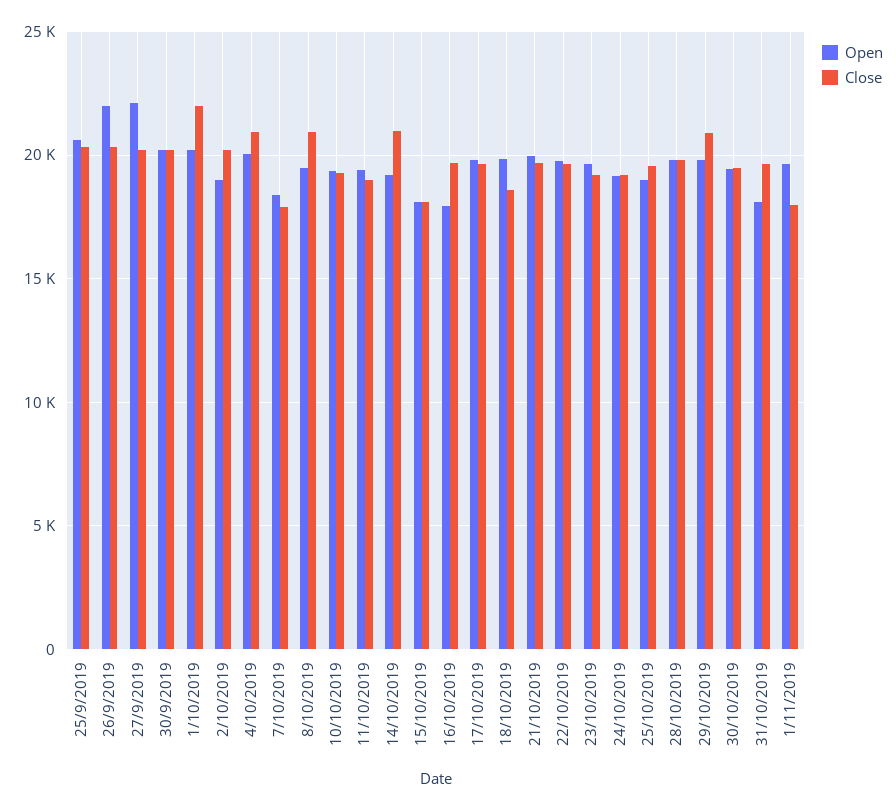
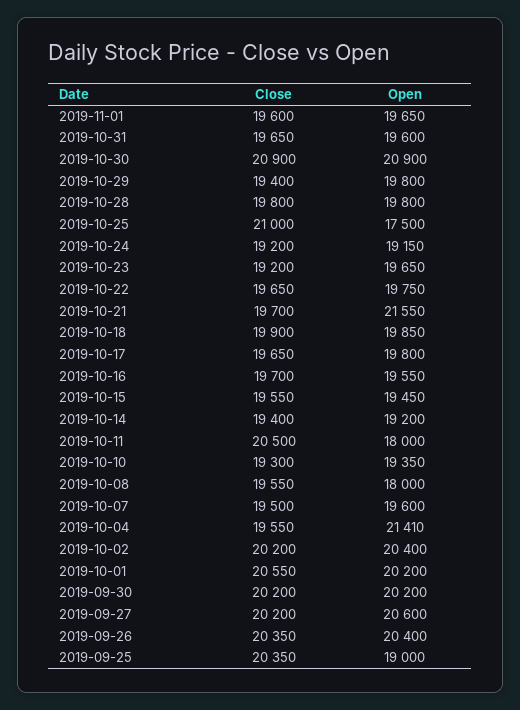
  {
    "Open": {
-     "25/9/2019": 20500,
+     "25/9/2019": 19000,
-     "26/9/2019": 22000,
+     "26/9/2019": 20400,
-     "27/9/2019": 22000,
+     "27/9/2019": 20600,
      "30/9/2019": 20200,
      "1/10/2019": 20200,
-     "2/10/2019": 19000,
+     "2/10/2019": 20400,
-     "4/10/2019": 20000,
+     "4/10/2019": 21410,
-     "7/10/2019": 18500,
+     "7/10/2019": 19600,
-     "8/10/2019": 19500,
+     "8/10/2019": 18000,
      "10/10/2019": 19350,
-     "11/10/2019": 19500,
+     "11/10/2019": 18000,
      "14/10/2019": 19200,
-     "15/10/2019": 18000,
+     "15/10/2019": 19450,
-     "16/10/2019": 18000,
+     "16/10/2019": 19550,
      "17/10/2019": 19800,
      "18/10/2019": 19850,
-     "21/10/2019": 20000,
+     "21/10/2019": 21550,
      "22/10/2019": 19750,
      "23/10/2019": 19650,
      "24/10/2019": 19150,
-     "25/10/2019": 19000,
+     "25/10/2019": 17500,
      "28/10/2019": 19800,
      "29/10/2019": 19800,
-     "30/10/2019": 19500,
+     "30/10/2019": 20900,
-     "31/10/2019": 18000,
+     "31/10/2019": 19600,
      "1/11/2019": 19650
    },
    "Close": {
      "25/9/2019": 20350,
      "26/9/2019": 20350,
      "27/9/2019": 20200,
      "30/9/2019": 20200,
-     "1/10/2019": 22000,
+     "1/10/2019": 20550,
      "2/10/2019": 20200,
-     "4/10/2019": 21000,
+     "4/10/2019": 19550,
-     "7/10/2019": 18000,
+     "7/10/2019": 19500,
-     "8/10/2019": 21000,
+     "8/10/2019": 19550,
      "10/10/2019": 19300,
-     "11/10/2019": 19000,
+     "11/10/2019": 20500,
-     "14/10/2019": 21000,
+     "14/10/2019": 19400,
-     "15/10/2019": 18000,
+     "15/10/2019": 19550,
      "16/10/2019": 19700,
      "17/10/2019": 19650,
-     "18/10/2019": 18500,
+     "18/10/2019": 19900,
      "21/10/2019": 19700,
      "22/10/2019": 19650,
      "23/10/2019": 19200,
      "24/10/2019": 19200,
-     "25/10/2019": 19500,
+     "25/10/2019": 21000,
      "28/10/2019": 19800,
-     "29/10/2019": 21000,
+     "29/10/2019": 19400,
-     "30/10/2019": 19500,
+     "30/10/2019": 20900,
      "31/10/2019": 19650,
-     "1/11/2019": 18000
+     "1/11/2019": 19600
    }
  }

